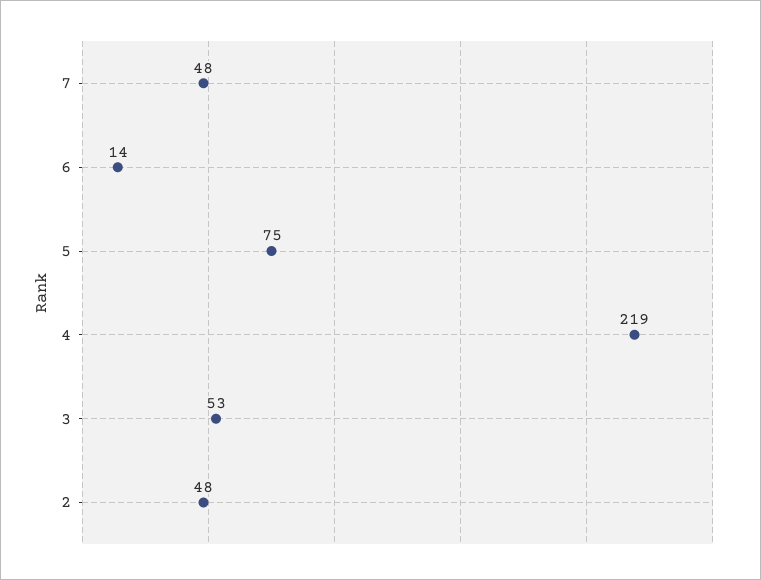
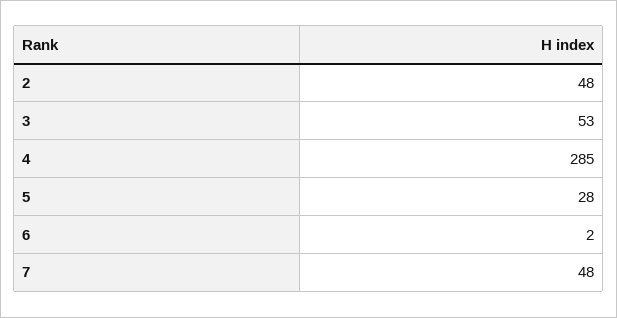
  {
    "7": 48,
-   "6": 14,
+   "6": 2,
-   "5": 75,
+   "5": 28,
-   "4": 219,
+   "4": 285,
    "3": 53,
    "2": 48
  }

